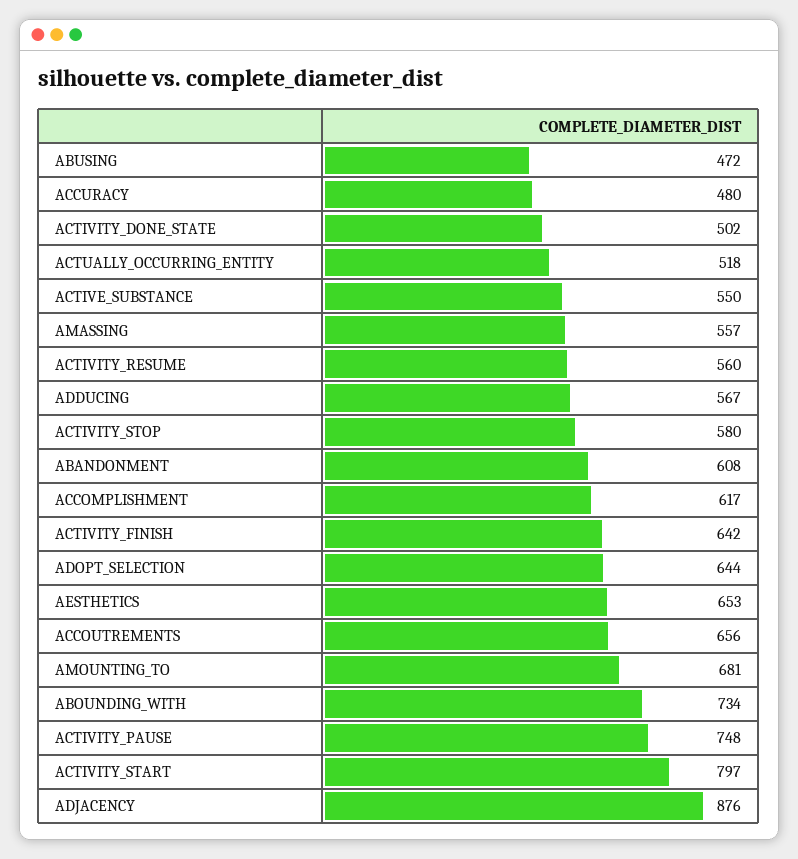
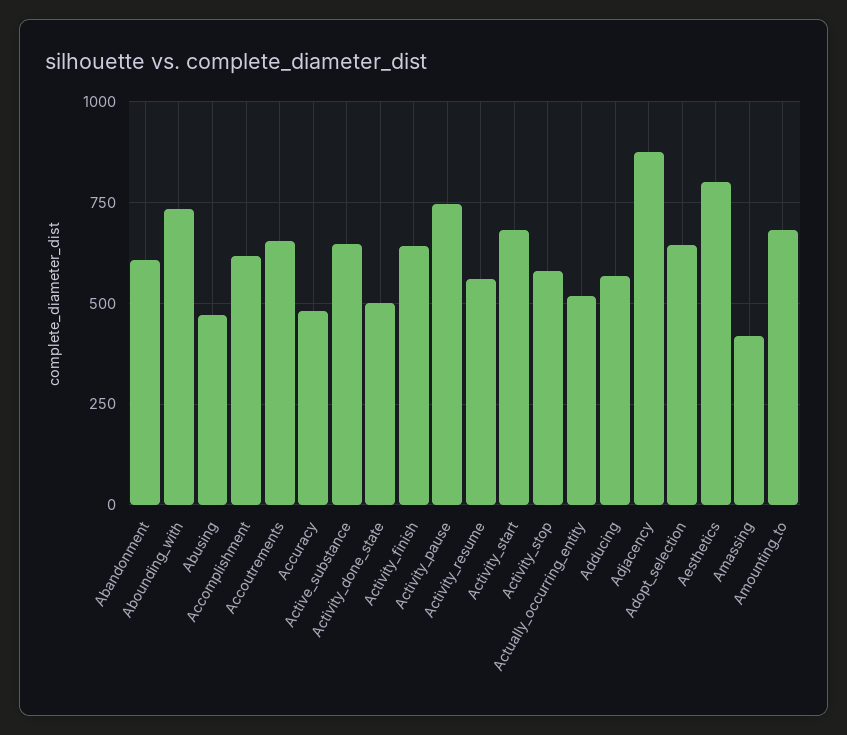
  {
    "ABUSING": 472,
    "ACCURACY": 480,
    "ACTIVITY_DONE_STATE": 502,
    "ACTUALLY_OCCURRING_ENTITY": 518,
-   "ACTIVE_SUBSTANCE": 550,
+   "ACTIVE_SUBSTANCE": 650,
-   "AMASSING": 557,
+   "AMASSING": 425,
    "ACTIVITY_RESUME": 560,
    "ADDUCING": 567,
    "ACTIVITY_STOP": 580,
    "ABANDONMENT": 608,
    "ACCOMPLISHMENT": 617,
    "ACTIVITY_FINISH": 642,
    "ADOPT_SELECTION": 644,
-   "AESTHETICS": 653,
+   "AESTHETICS": 800,
    "ACCOUTREMENTS": 656,
    "AMOUNTING_TO": 681,
    "ABOUNDING_WITH": 734,
    "ACTIVITY_PAUSE": 748,
-   "ACTIVITY_START": 797,
+   "ACTIVITY_START": 675,
    "ADJACENCY": 876
  }

